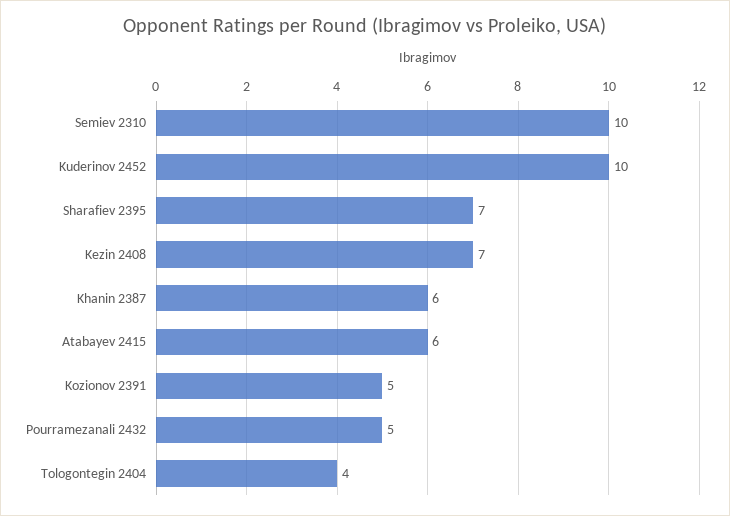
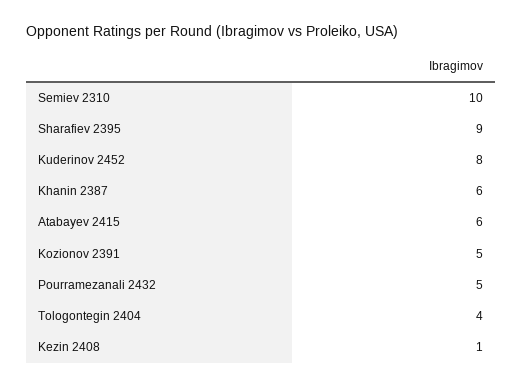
  {
    "Semiev 2310": 10,
-   "Kuderinov 2452": 10,
+   "Kuderinov 2452": 8,
-   "Sharafiev 2395": 7,
+   "Sharafiev 2395": 9,
-   "Kezin 2408": 7,
+   "Kezin 2408": 1,
    "Khanin 2387": 6,
    "Atabayev 2415": 6,
    "Kozionov 2391": 5,
    "Pourramezanali 2432": 5,
    "Tologontegin 2404": 4
  }

